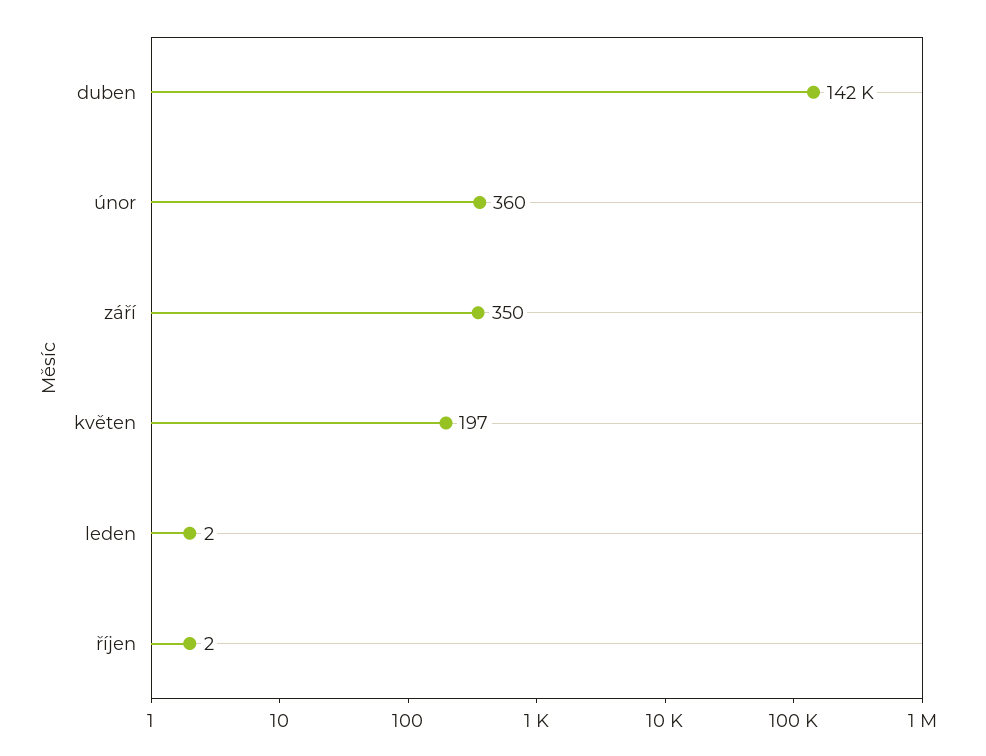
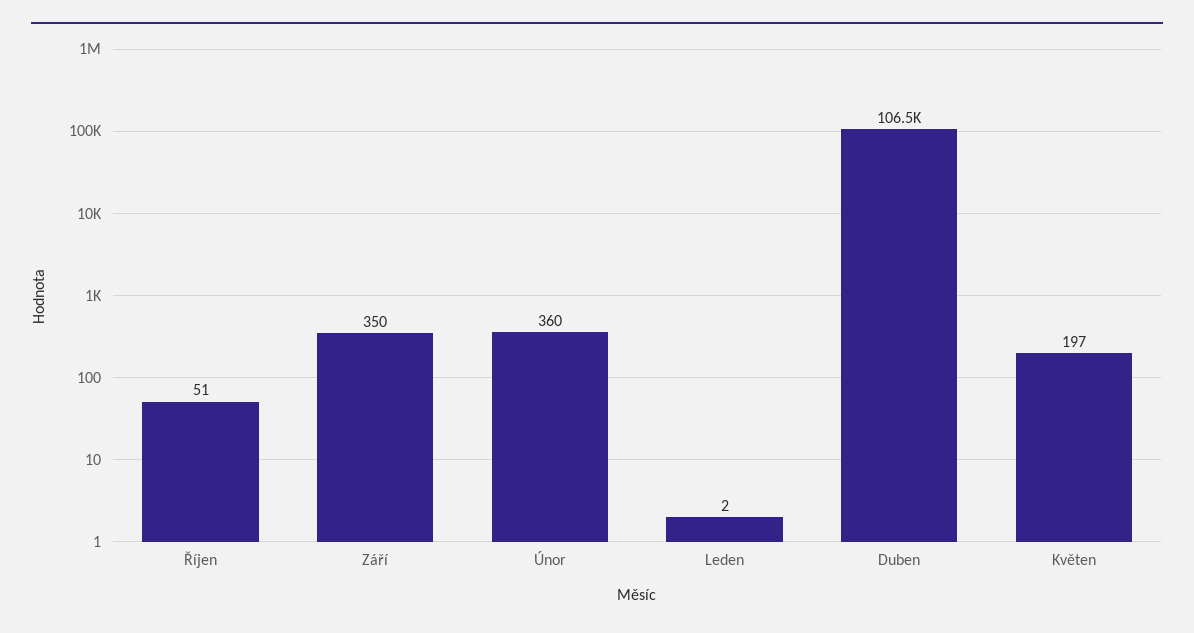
  {
-   "duben": 142000,
+   "duben": 106500,
    "únor": 360,
    "září": 350,
    "květen": 197,
    "leden": 2,
-   "říjen": 2
+   "říjen": 51
  }

